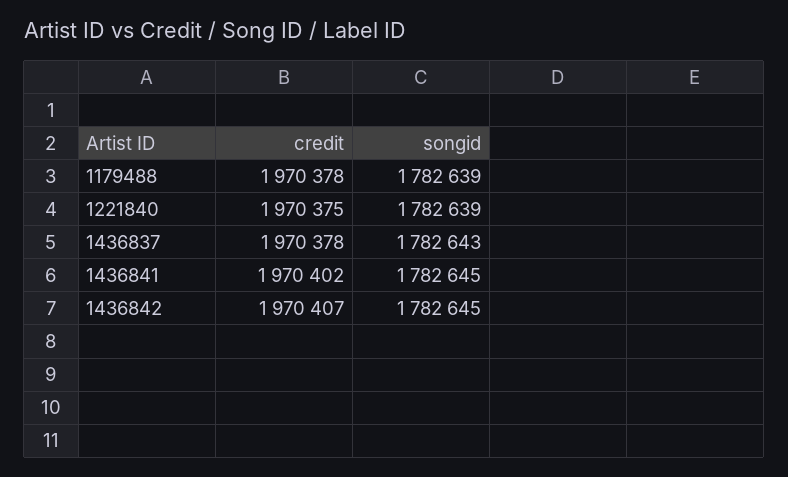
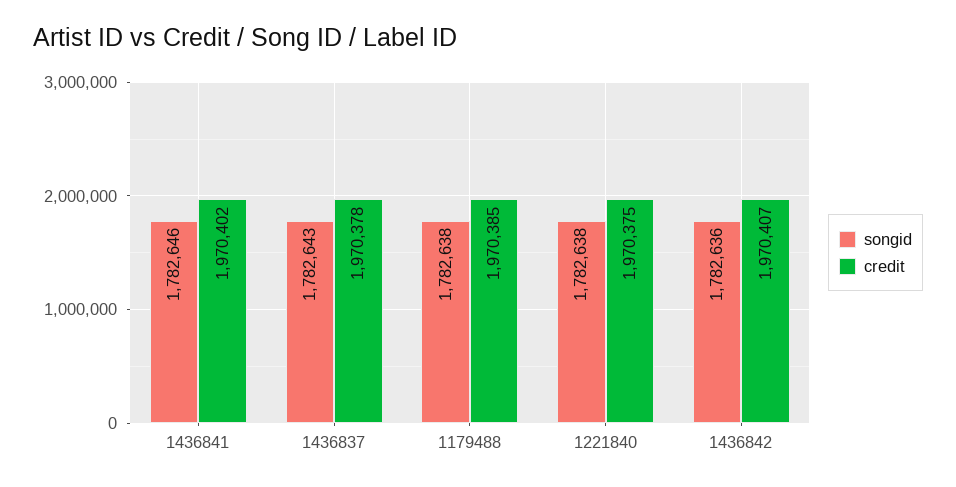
  {
    "credit": {
-     "1179488": 1970378,
+     "1179488": 1970385,
      "1221840": 1970375,
      "1436837": 1970378,
      "1436841": 1970402,
      "1436842": 1970407
    },
    "songid": {
-     "1179488": 1782639,
+     "1179488": 1782638,
-     "1221840": 1782639,
+     "1221840": 1782638,
      "1436837": 1782643,
-     "1436841": 1782645,
+     "1436841": 1782646,
-     "1436842": 1782645
+     "1436842": 1782636
    }
  }

